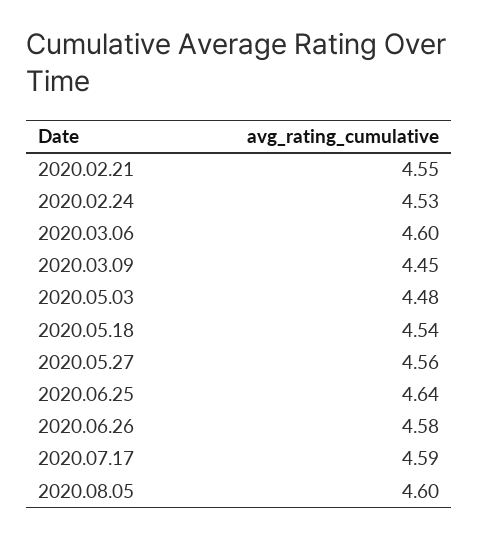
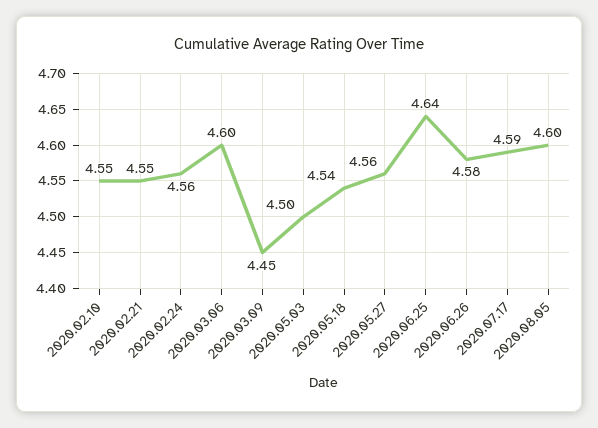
  {
    "2020.02.21": 4.55,
-   "2020.02.24": 4.53,
+   "2020.02.24": 4.56,
    "2020.03.06": 4.6,
    "2020.03.09": 4.45,
-   "2020.05.03": 4.48,
+   "2020.05.03": 4.5,
    "2020.05.18": 4.54,
    "2020.05.27": 4.56,
    "2020.06.25": 4.64,
    "2020.06.26": 4.58,
    "2020.07.17": 4.59,
-   "2020.08.05": 4.6
+   "2020.08.05": 4.6,
+   "2020.02.10": 4.55
  }

